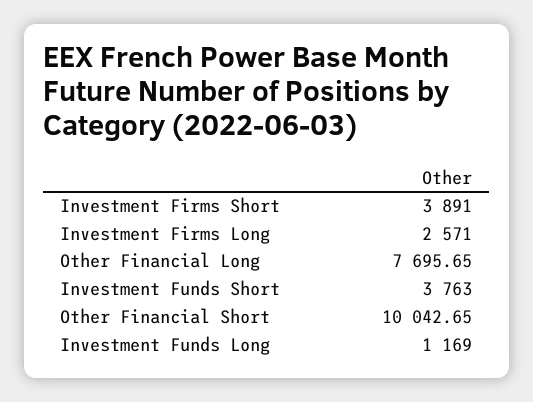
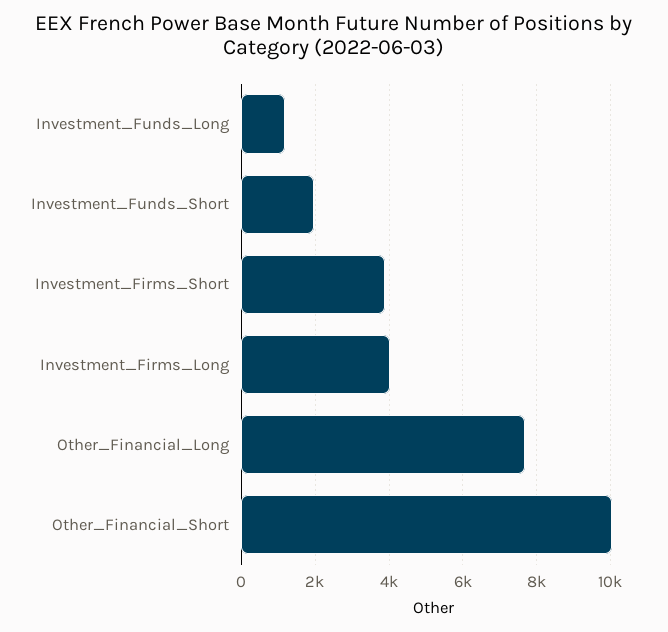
  {
    "Investment Firms Short": 3891,
-   "Investment Firms Long": 2571,
+   "Investment Firms Long": 4000,
    "Other Financial Long": 7695.65,
-   "Investment Funds Short": 3763,
+   "Investment Funds Short": 2000,
    "Other Financial Short": 10042.65,
    "Investment Funds Long": 1169
  }

